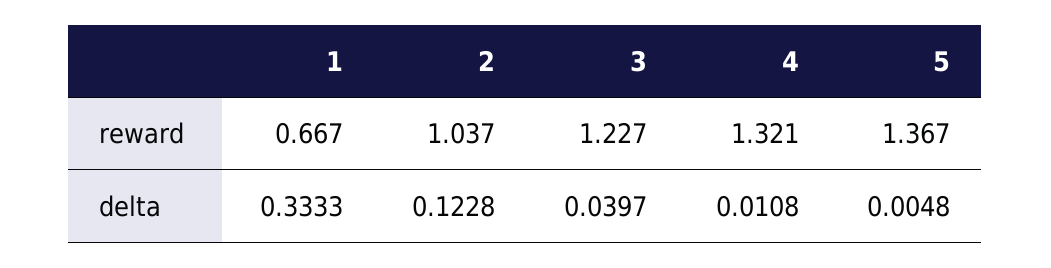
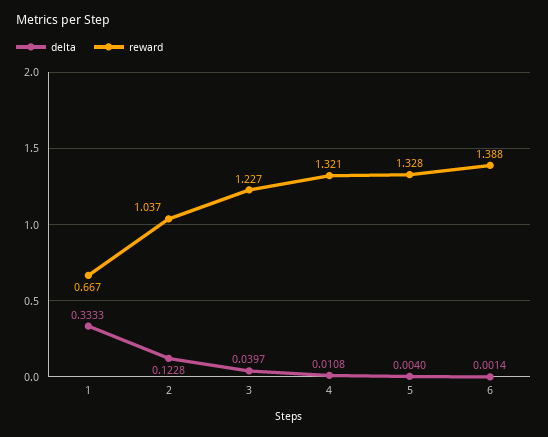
  {
    "reward": {
      "1": 0.667,
      "2": 1.037,
      "3": 1.227,
      "4": 1.321,
-     "5": 1.367
+     "5": 1.328,
+     "6": 1.388
    },
    "delta": {
      "1": 0.3333,
      "2": 0.1228,
      "3": 0.0397,
      "4": 0.0108,
-     "5": 0.0048
+     "5": 0.004,
+     "6": 0.0014
    }
  }

